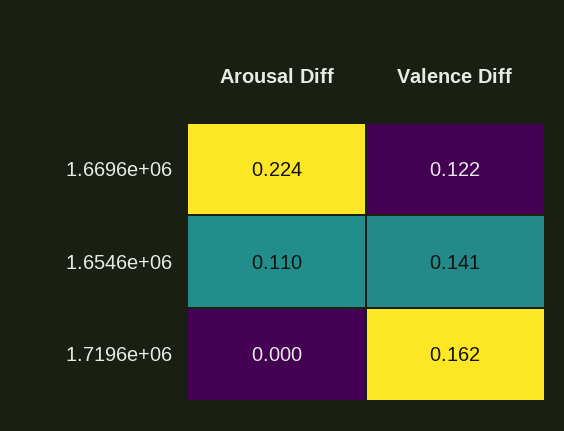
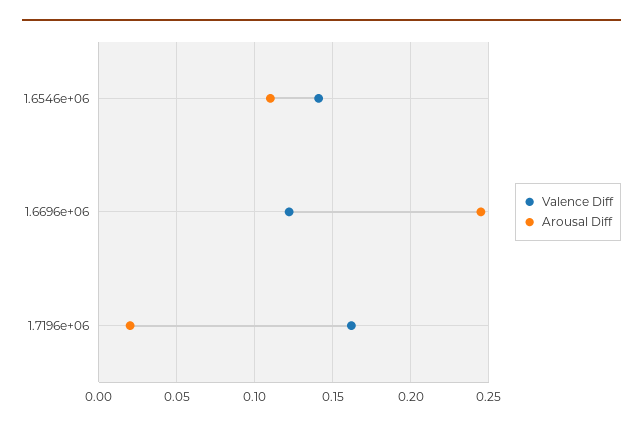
  {
    "Arousal Diff": {
-     "1.6696e+06": 0.224,
+     "1.6696e+06": 0.245,
      "1.6546e+06": 0.11,
-     "1.7196e+06": 0
+     "1.7196e+06": 0.02
    },
    "Valence Diff": {
      "1.6696e+06": 0.122,
      "1.6546e+06": 0.141,
      "1.7196e+06": 0.162
    }
  }

